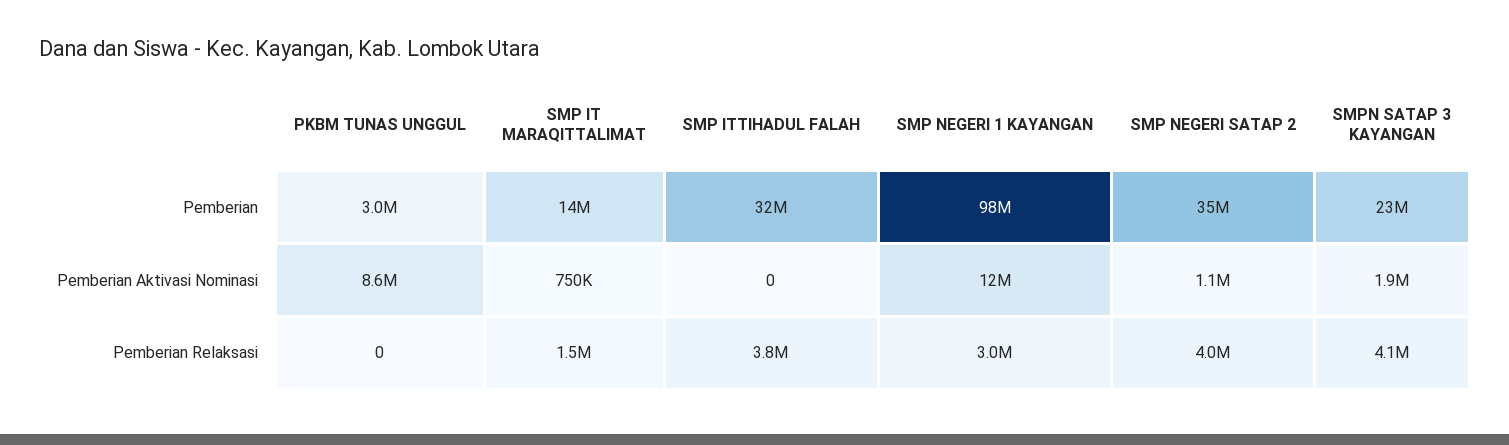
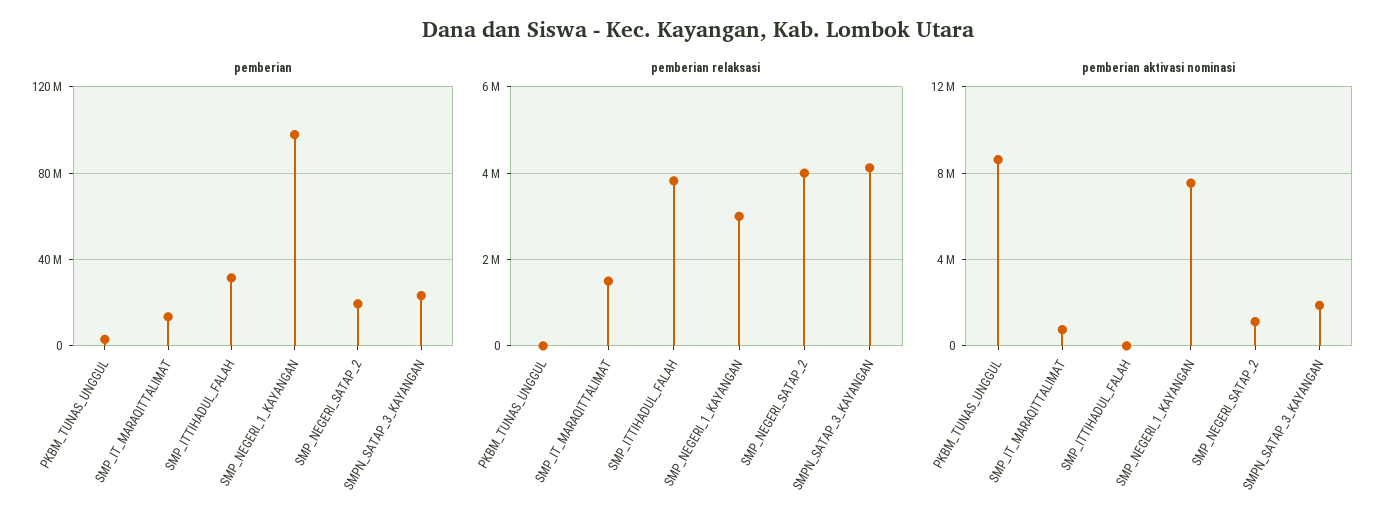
  {
    "Pemberian": {
      "PKBM TUNAS UNGGUL": 3000000,
      "SMP IT MARAQITTALIMAT": 14000000,
      "SMP ITTIHADUL FALAH": 32000000,
      "SMP NEGERI 1 KAYANGAN": 98000000,
-     "SMP NEGERI SATAP 2": 35000000,
+     "SMP NEGERI SATAP 2": 20000000,
      "SMPN SATAP 3 KAYANGAN": 23000000
    },
    "Pemberian Aktivasi Nominasi": {
      "PKBM TUNAS UNGGUL": 8600000,
      "SMP IT MARAQITTALIMAT": 750000,
      "SMP ITTIHADUL FALAH": 0,
-     "SMP NEGERI 1 KAYANGAN": 12000000,
+     "SMP NEGERI 1 KAYANGAN": 7500000,
      "SMP NEGERI SATAP 2": 1100000,
      "SMPN SATAP 3 KAYANGAN": 1900000
    },
    "Pemberian Relaksasi": {
      "PKBM TUNAS UNGGUL": 0,
      "SMP IT MARAQITTALIMAT": 1500000,
      "SMP ITTIHADUL FALAH": 3800000,
      "SMP NEGERI 1 KAYANGAN": 3000000,
      "SMP NEGERI SATAP 2": 4000000,
      "SMPN SATAP 3 KAYANGAN": 4100000
    }
  }

